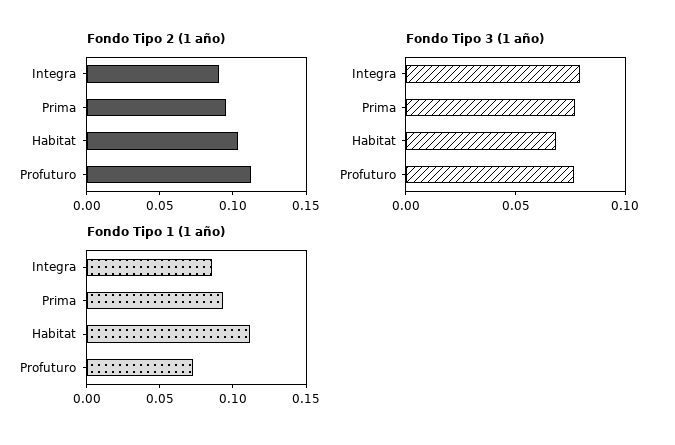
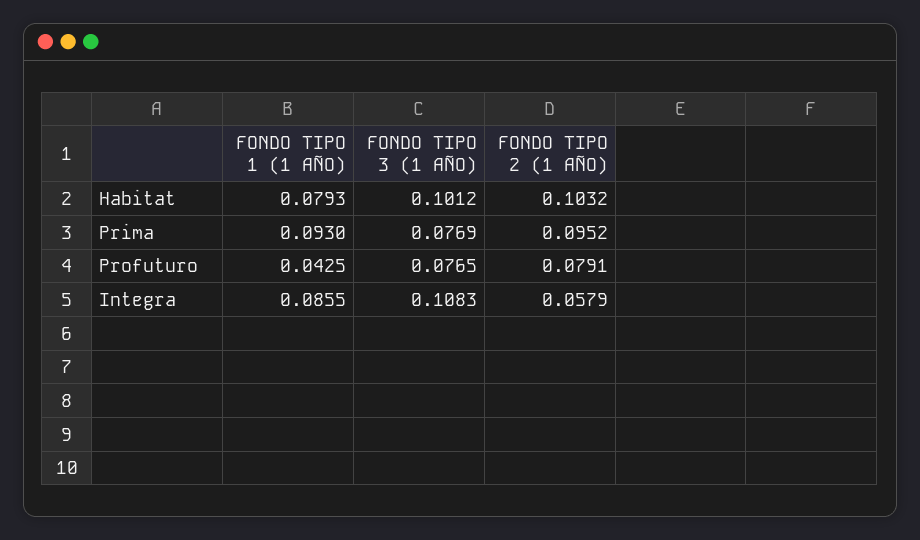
  {
    "Fondo Tipo 2 (1 año)": {
-     "Integra": 0.09,
+     "Integra": 0.0579,
      "Prima": 0.0952,
      "Habitat": 0.1032,
-     "Profuturo": 0.11
+     "Profuturo": 0.0791
    },
    "Fondo Tipo 3 (1 año)": {
-     "Integra": 0.08,
+     "Integra": 0.1083,
      "Prima": 0.0769,
-     "Habitat": 0.07,
+     "Habitat": 0.1012,
      "Profuturo": 0.0765
    },
    "Fondo Tipo 1 (1 año)": {
      "Integra": 0.0855,
      "Prima": 0.093,
-     "Habitat": 0.11,
+     "Habitat": 0.0793,
-     "Profuturo": 0.07
+     "Profuturo": 0.0425
    }
  }

